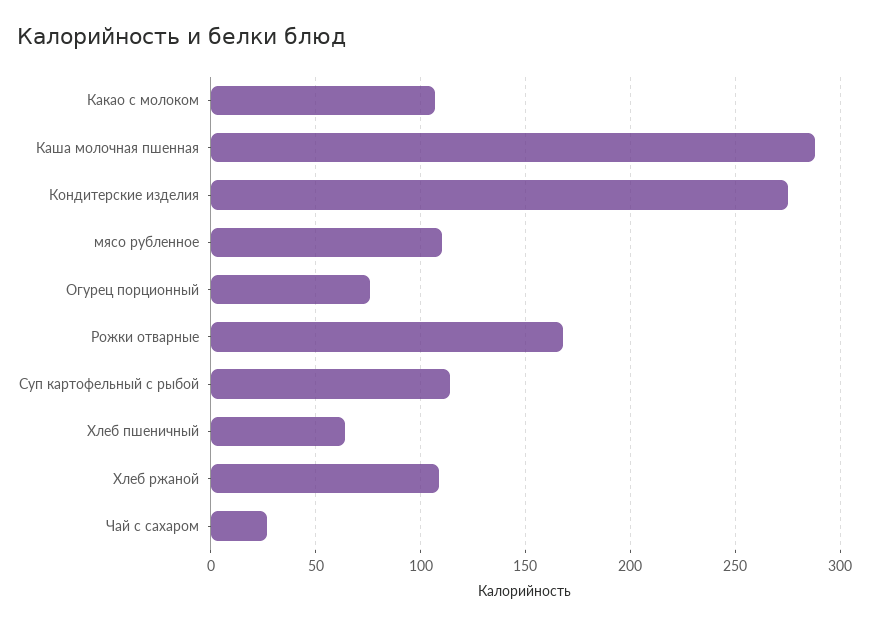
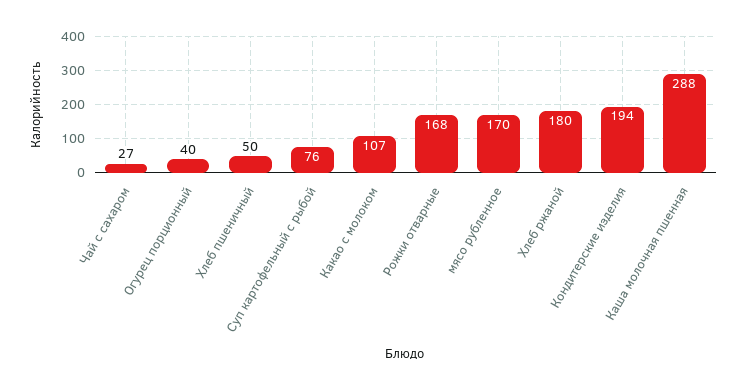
  {
    "Какао с молоком": 107,
    "Каша молочная пшенная": 288,
-   "Кондитерские изделия": 275,
+   "Кондитерские изделия": 194,
-   "мясо рубленное": 110,
+   "мясо рубленное": 170,
-   "Огурец порционный": 75,
+   "Огурец порционный": 40,
    "Рожки отварные": 168,
-   "Суп картофельный с рыбой": 115,
+   "Суп картофельный с рыбой": 76,
-   "Хлеб пшеничный": 65,
+   "Хлеб пшеничный": 50,
-   "Хлеб ржаной": 110,
+   "Хлеб ржаной": 180,
    "Чай с сахаром": 27
  }

